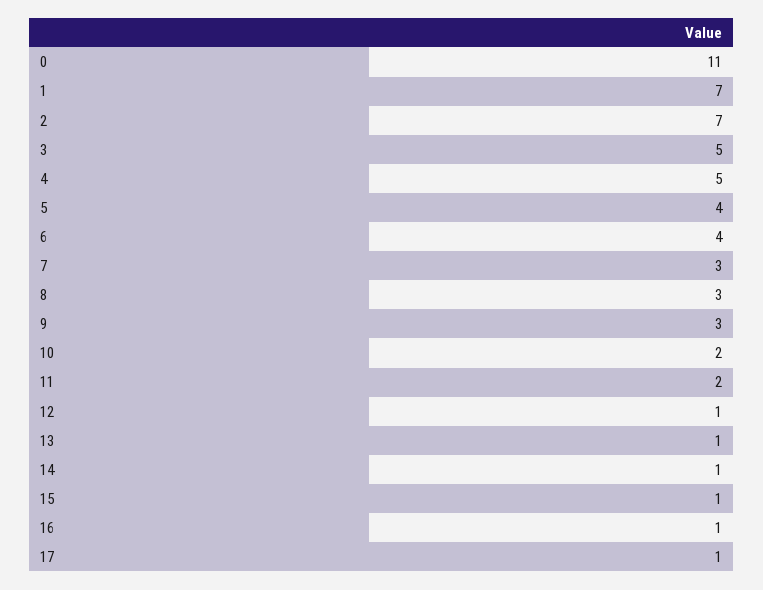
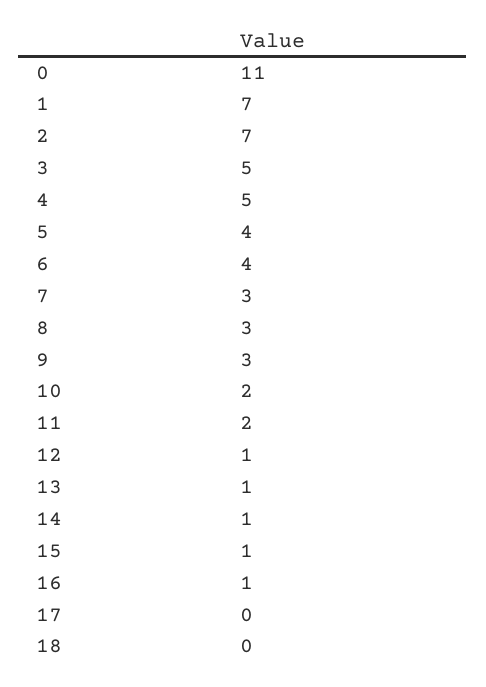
  {
    "0": 11,
    "1": 7,
    "2": 7,
    "3": 5,
    "4": 5,
    "5": 4,
    "6": 4,
    "7": 3,
    "8": 3,
    "9": 3,
    "10": 2,
    "11": 2,
    "12": 1,
    "13": 1,
    "14": 1,
    "15": 1,
    "16": 1,
-   "17": 1
+   "17": 0,
+   "18": 0
  }

